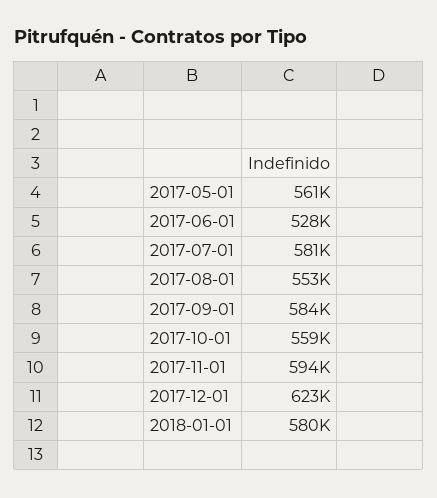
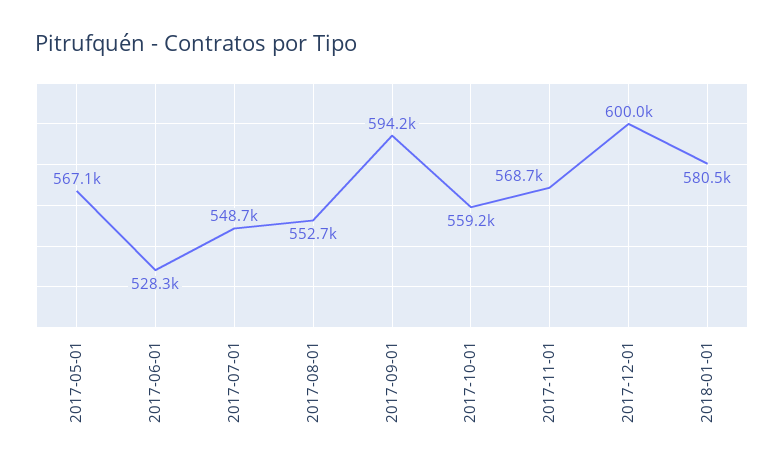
  {
-   "2017-05-01": 561000,
+   "2017-05-01": 567100,
    "2017-06-01": 528300,
-   "2017-07-01": 581000,
+   "2017-07-01": 548700,
    "2017-08-01": 552700,
-   "2017-09-01": 584000,
+   "2017-09-01": 594200,
    "2017-10-01": 559200,
-   "2017-11-01": 594000,
+   "2017-11-01": 568700,
-   "2017-12-01": 623000,
+   "2017-12-01": 600000,
    "2018-01-01": 580500
  }

